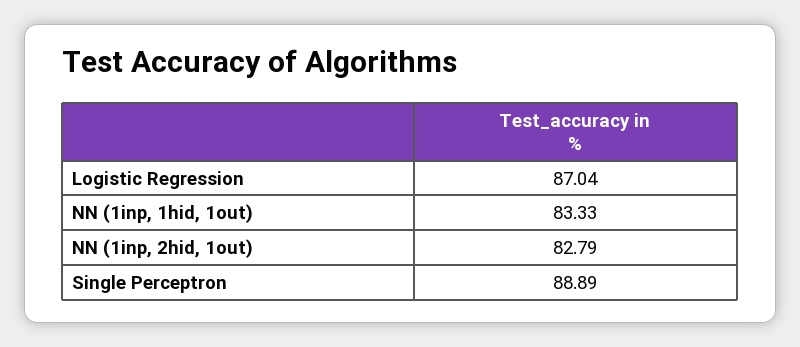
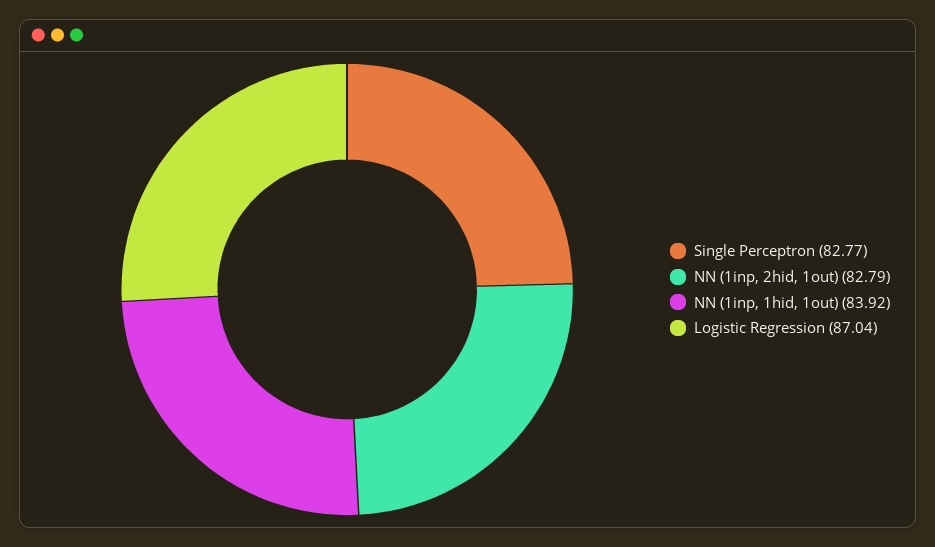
  {
    "Logistic Regression": 87.04,
-   "NN (1inp, 1hid, 1out)": 83.33,
+   "NN (1inp, 1hid, 1out)": 83.92,
    "NN (1inp, 2hid, 1out)": 82.79,
-   "Single Perceptron": 88.89
+   "Single Perceptron": 82.77
  }

